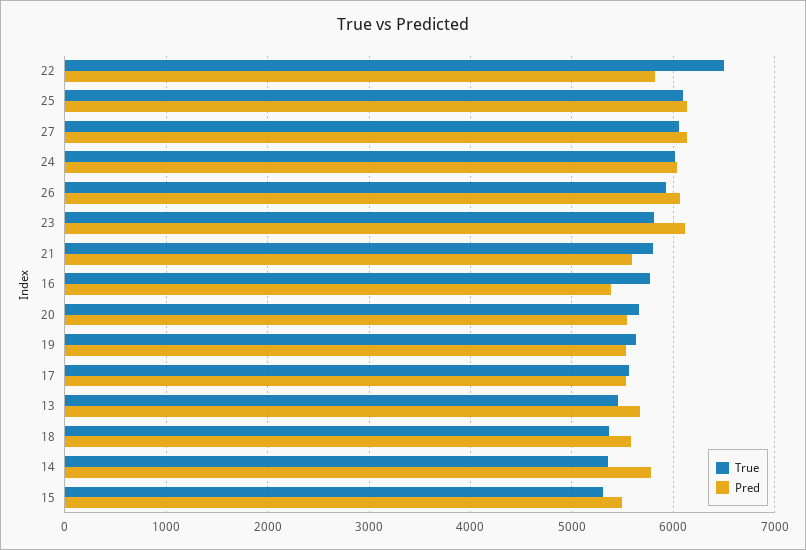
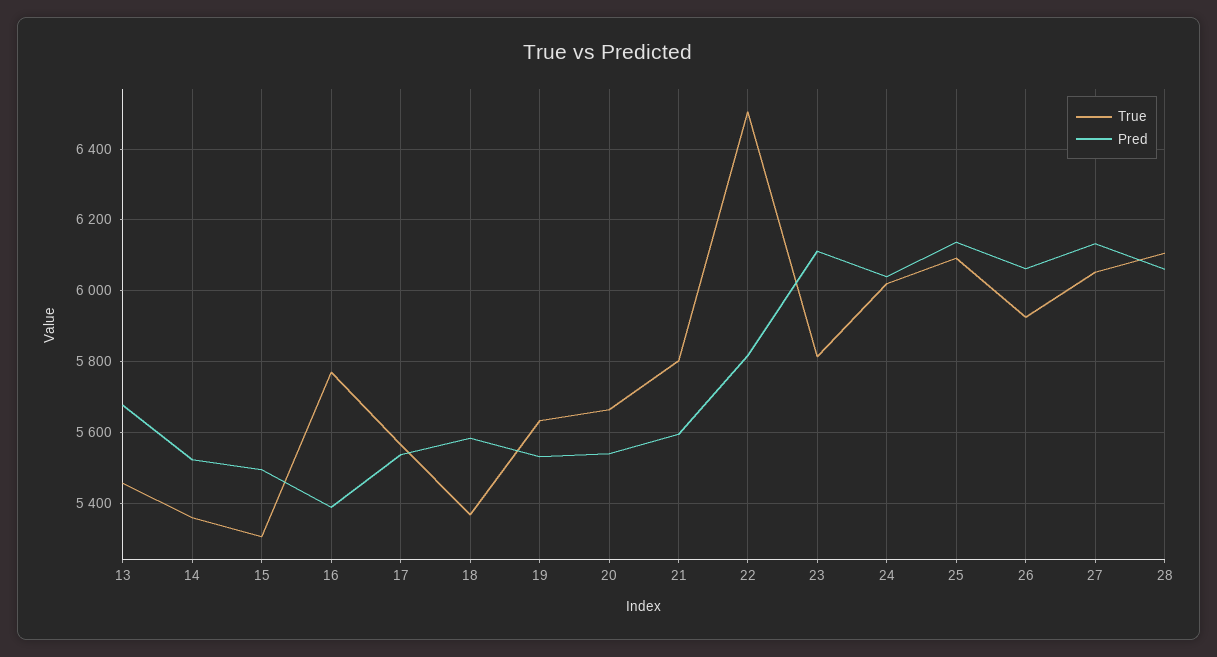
  {
    "True": {
      "22": 6500,
      "25": 6100,
      "27": 6060,
      "24": 6020,
      "26": 5920,
      "23": 5820,
      "21": 5800,
      "16": 5760,
      "20": 5660,
      "19": 5640,
      "17": 5560,
      "13": 5460,
      "18": 5360,
      "14": 5360,
-     "15": 5300
+     "15": 5300,
+     "28": 6100
    },
    "Pred": {
      "22": 5820,
      "25": 6140,
      "27": 6140,
      "24": 6040,
      "26": 6060,
      "23": 6120,
      "21": 5600,
      "16": 5380,
      "20": 5540,
      "19": 5540,
      "17": 5540,
      "13": 5680,
      "18": 5580,
-     "14": 5800,
+     "14": 5520,
-     "15": 5500
+     "15": 5500,
+     "28": 6060
    }
  }

